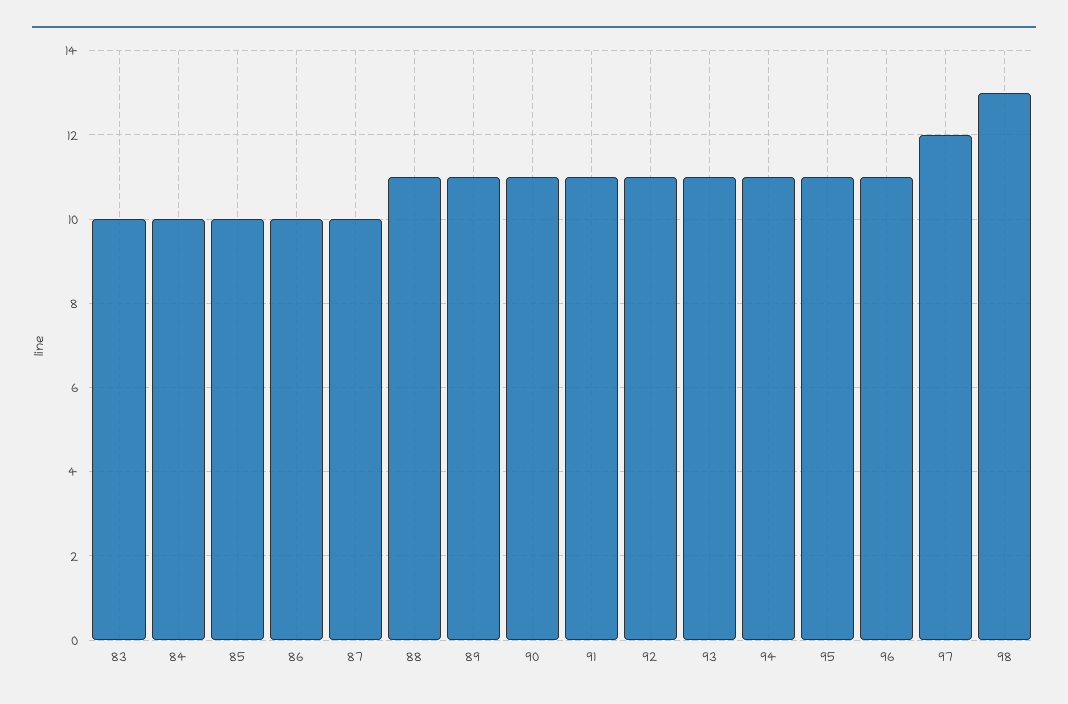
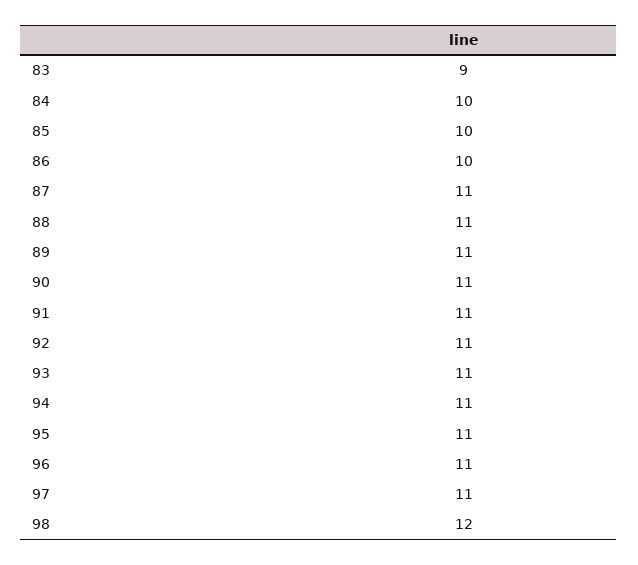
  {
-   "83": 10,
+   "83": 9,
    "84": 10,
    "85": 10,
    "86": 10,
-   "87": 10,
+   "87": 11,
    "88": 11,
    "89": 11,
    "90": 11,
    "91": 11,
    "92": 11,
    "93": 11,
    "94": 11,
    "95": 11,
    "96": 11,
-   "97": 12,
+   "97": 11,
-   "98": 13
+   "98": 12
  }

